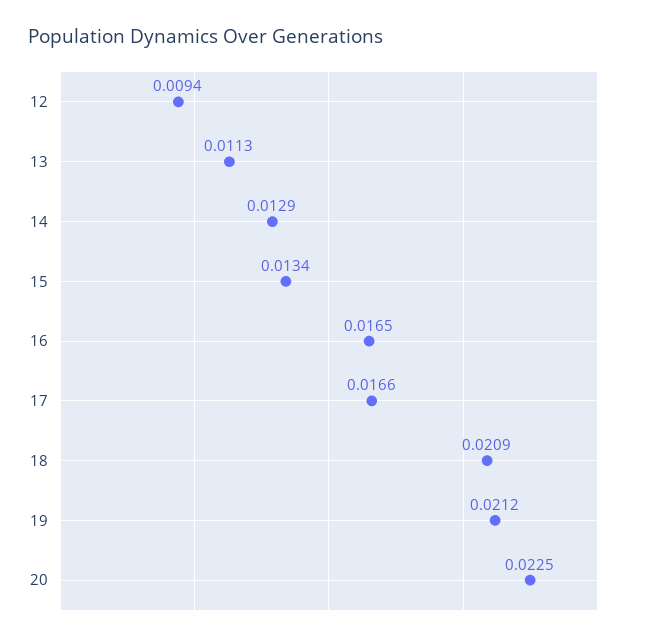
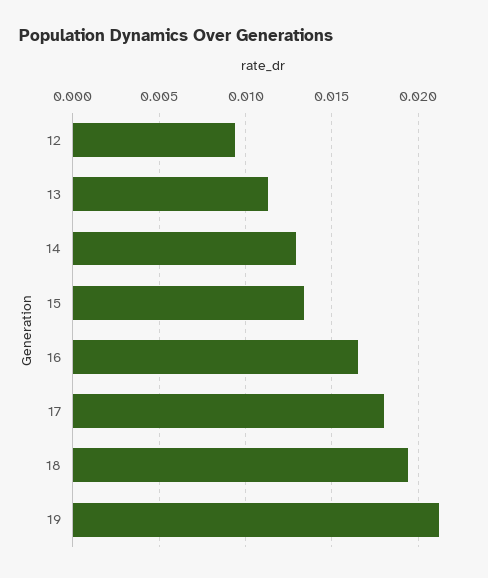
  {
    "12": 0.0094,
    "13": 0.0113,
    "14": 0.0129,
    "15": 0.0134,
    "16": 0.0165,
-   "17": 0.0166,
+   "17": 0.018,
-   "18": 0.0209,
+   "18": 0.0195,
-   "19": 0.0212,
+   "19": 0.0212
-   "20": 0.0225
  }

